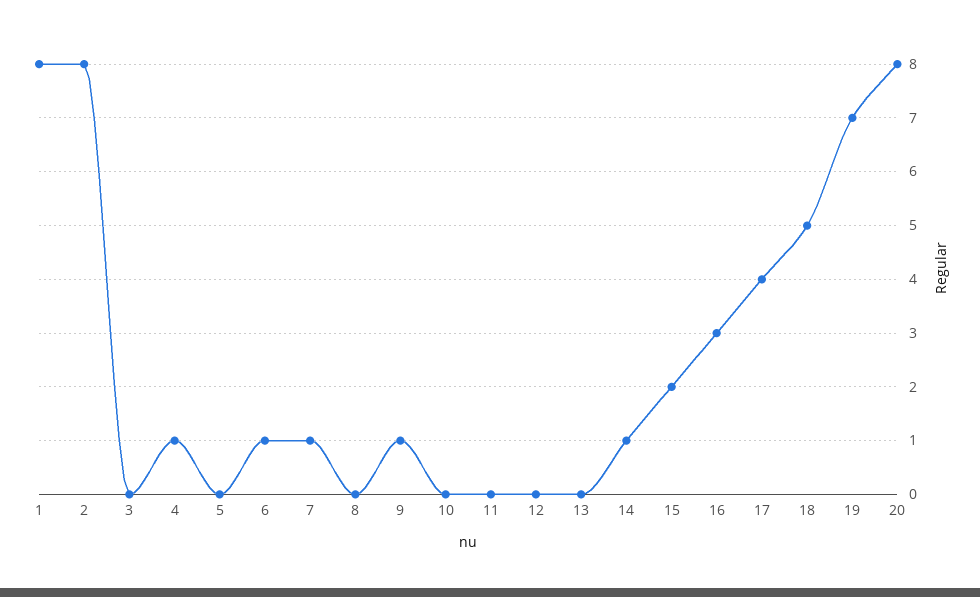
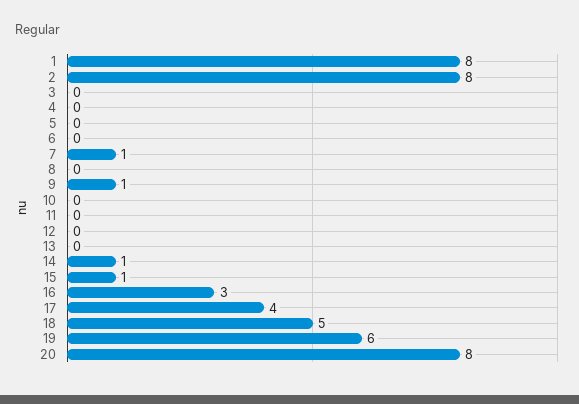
  {
    "1": 8,
    "2": 8,
    "3": 0,
-   "4": 1,
+   "4": 0,
    "5": 0,
-   "6": 1,
+   "6": 0,
    "7": 1,
    "8": 0,
    "9": 1,
    "10": 0,
    "11": 0,
    "12": 0,
    "13": 0,
    "14": 1,
-   "15": 2,
+   "15": 1,
    "16": 3,
    "17": 4,
    "18": 5,
-   "19": 7,
+   "19": 6,
    "20": 8
  }

